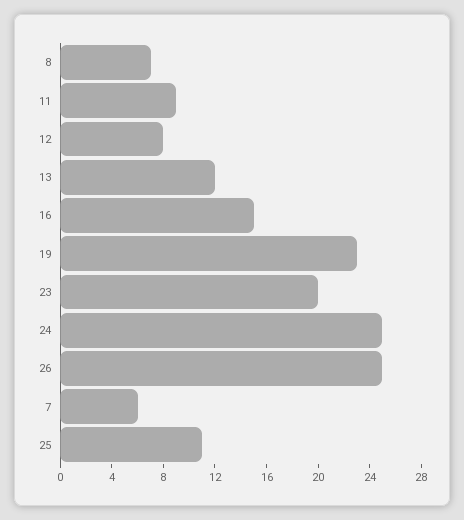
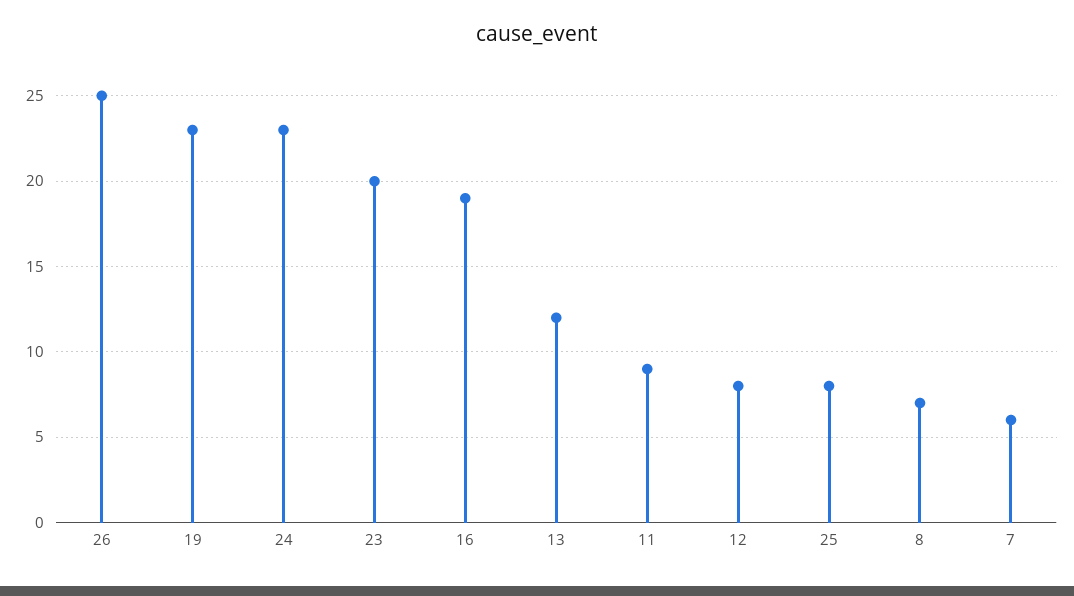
  {
    "8": 7,
    "11": 9,
    "12": 8,
    "13": 12,
-   "16": 15,
+   "16": 19,
    "19": 23,
    "23": 20,
-   "24": 25,
+   "24": 23,
    "26": 25,
    "7": 6,
-   "25": 11
+   "25": 8
  }

